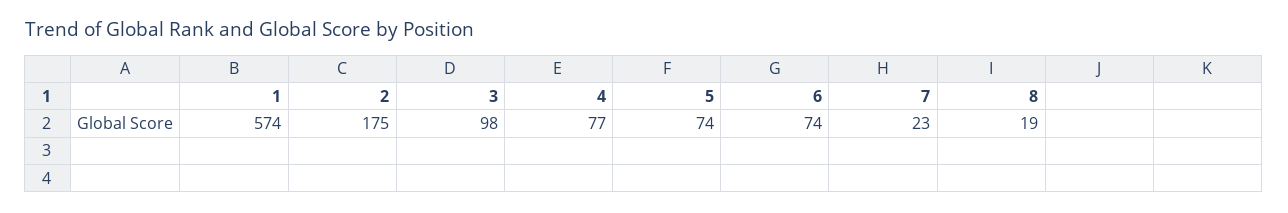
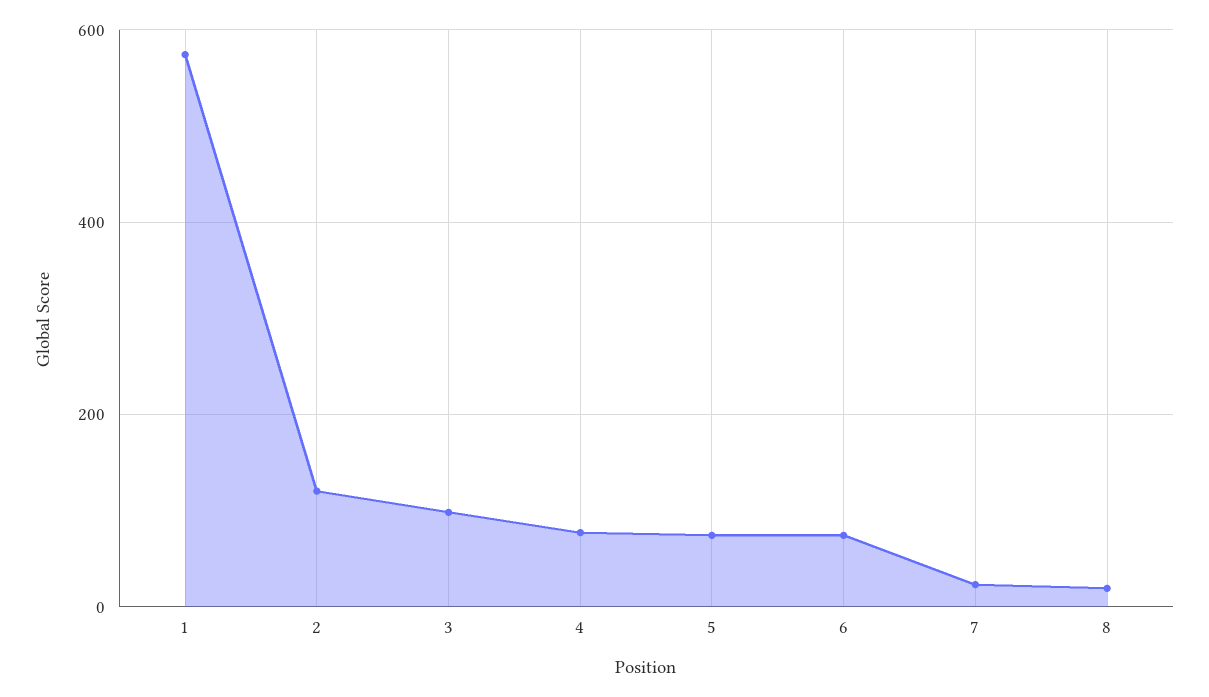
  {
    "1": 574,
-   "2": 175,
+   "2": 120,
    "3": 98,
    "4": 77,
    "5": 74,
    "6": 74,
    "7": 23,
    "8": 19
  }

